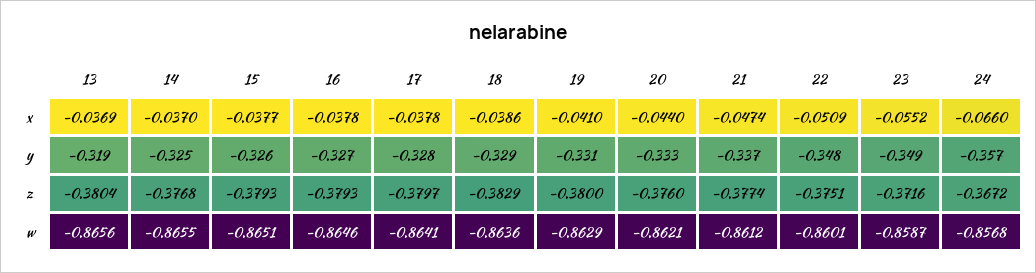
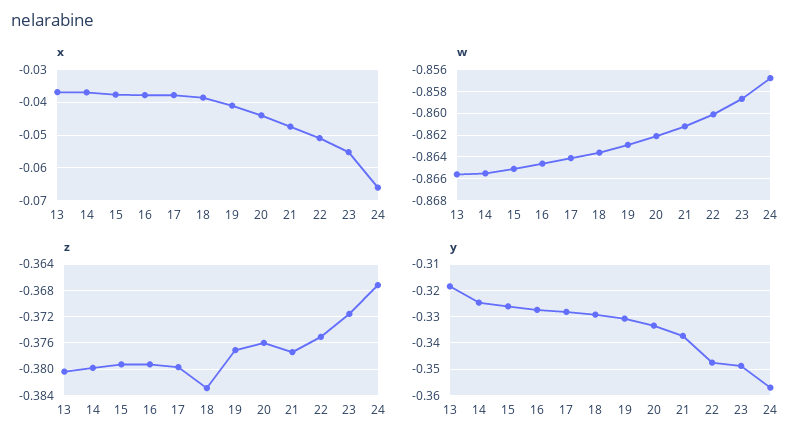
  {
    "x": {
      "13": -0.0369,
      "14": -0.037,
      "15": -0.0377,
      "16": -0.0378,
      "17": -0.0378,
      "18": -0.0386,
      "19": -0.041,
      "20": -0.044,
      "21": -0.0474,
      "22": -0.0509,
      "23": -0.0552,
      "24": -0.066
    },
    "y": {
      "13": -0.319,
      "14": -0.325,
      "15": -0.326,
      "16": -0.327,
      "17": -0.328,
      "18": -0.329,
      "19": -0.331,
      "20": -0.333,
      "21": -0.337,
      "22": -0.348,
      "23": -0.349,
      "24": -0.357
    },
    "z": {
      "13": -0.3804,
-     "14": -0.3768,
+     "14": -0.38,
      "15": -0.3793,
      "16": -0.3793,
      "17": -0.3797,
      "18": -0.3829,
-     "19": -0.38,
+     "19": -0.377,
      "20": -0.376,
      "21": -0.3774,
      "22": -0.3751,
      "23": -0.3716,
      "24": -0.3672
    },
    "w": {
      "13": -0.8656,
      "14": -0.8655,
      "15": -0.8651,
      "16": -0.8646,
      "17": -0.8641,
      "18": -0.8636,
      "19": -0.8629,
      "20": -0.8621,
      "21": -0.8612,
      "22": -0.8601,
      "23": -0.8587,
      "24": -0.8568
    }
  }

